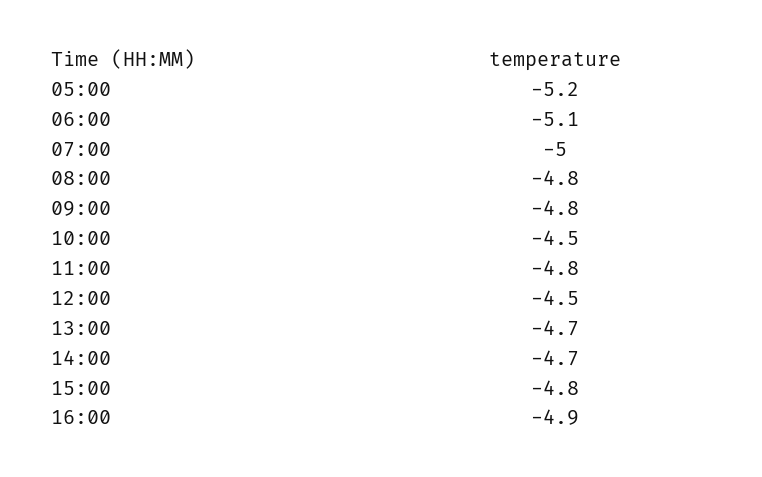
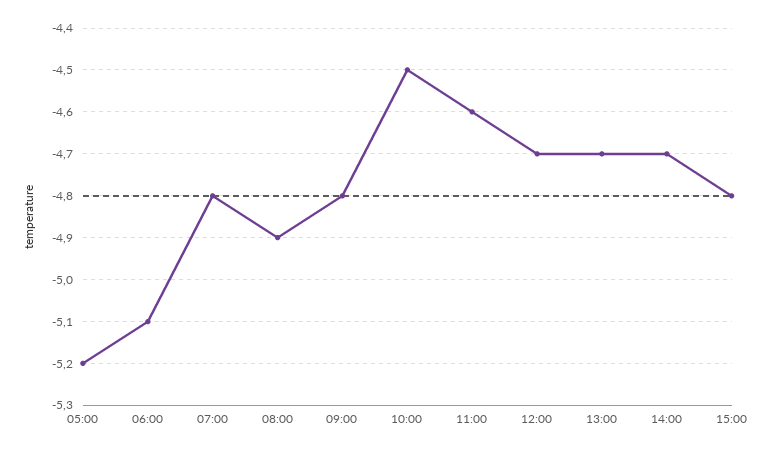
  {
    "05:00": -5.2,
    "06:00": -5.1,
-   "07:00": -5,
+   "07:00": -4.8,
-   "08:00": -4.8,
+   "08:00": -4.9,
    "09:00": -4.8,
    "10:00": -4.5,
-   "11:00": -4.8,
+   "11:00": -4.6,
-   "12:00": -4.5,
+   "12:00": -4.7,
    "13:00": -4.7,
    "14:00": -4.7,
-   "15:00": -4.8,
+   "15:00": -4.8
-   "16:00": -4.9
  }

